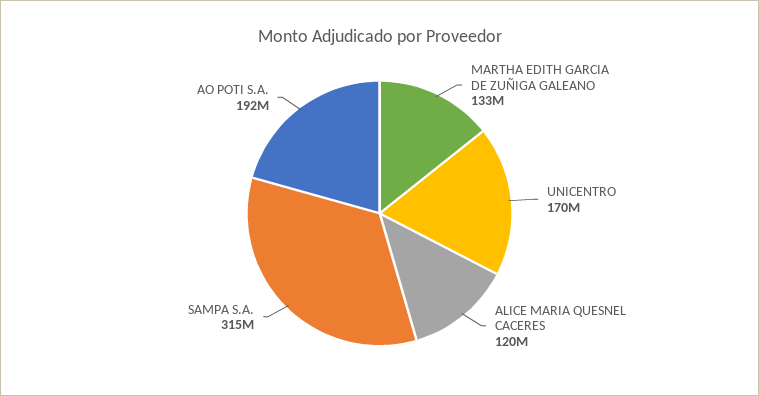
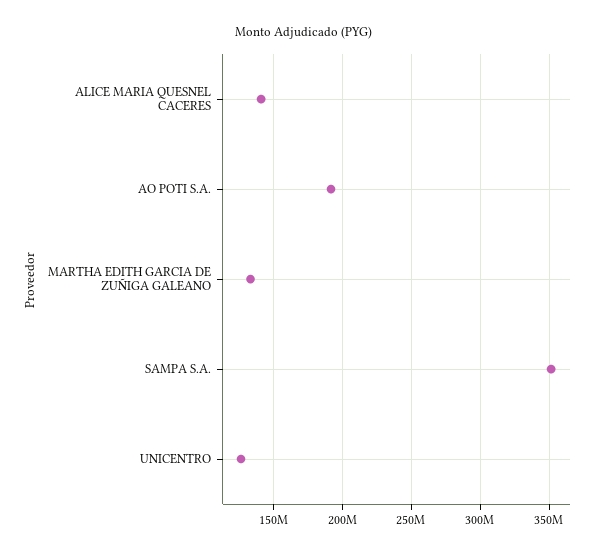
  {
    "MARTHA EDITH GARCIA DE ZUÑIGA GALEANO": 133000000,
-   "UNICENTRO": 170000000,
+   "UNICENTRO": 125000000,
-   "ALICE MARIA QUESNEL CACERES": 120000000,
+   "ALICE MARIA QUESNEL CACERES": 140000000,
-   "SAMPA S.A.": 315000000,
+   "SAMPA S.A.": 350000000,
    "AO POTI S.A.": 192000000
  }

